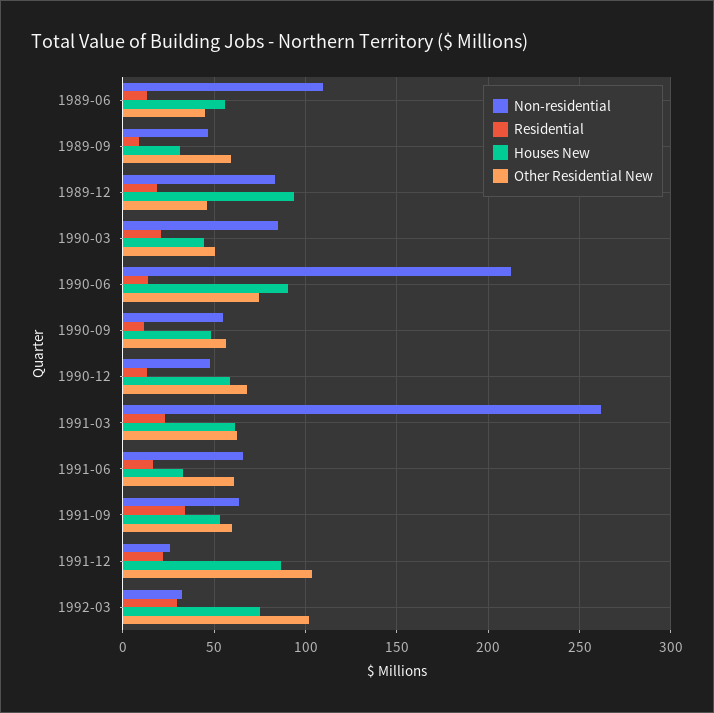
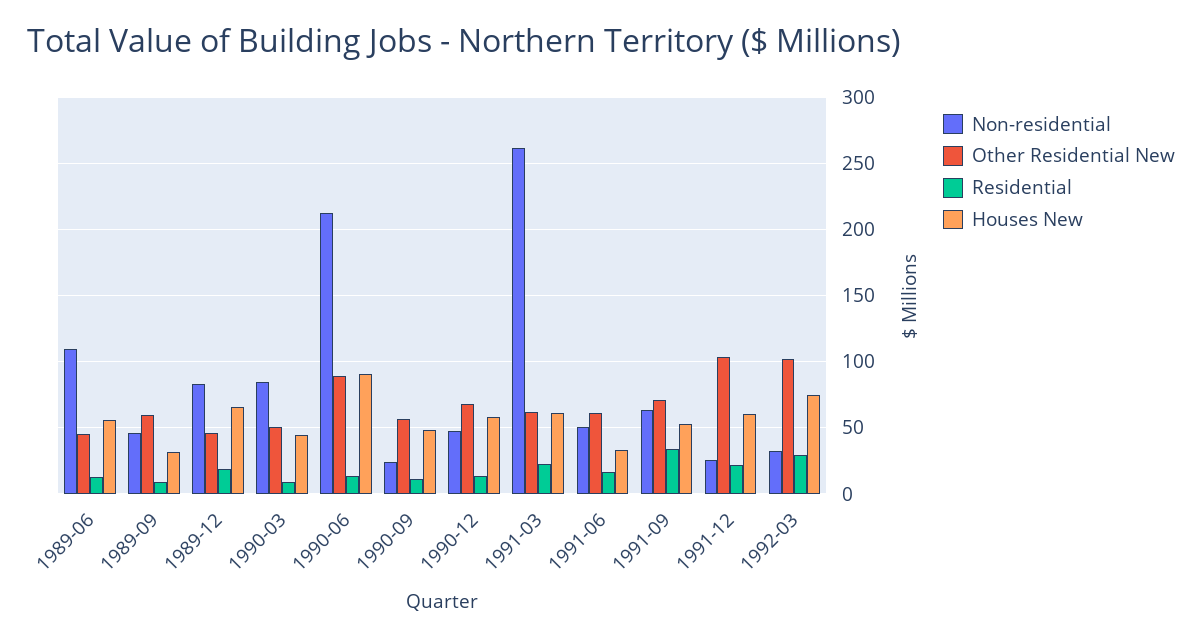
  {
    "Non-residential": {
      "1989-06": 110,
      "1989-09": 45,
      "1989-12": 85,
      "1990-03": 85,
      "1990-06": 215,
-     "1990-09": 55,
+     "1990-09": 25,
      "1990-12": 50,
      "1991-03": 260,
-     "1991-06": 65,
+     "1991-06": 50,
      "1991-09": 65,
      "1991-12": 25,
      "1992-03": 30
    },
    "Residential": {
      "1989-06": 15,
      "1989-09": 10,
      "1989-12": 20,
-     "1990-03": 20,
+     "1990-03": 10,
      "1990-06": 15,
      "1990-09": 10,
      "1990-12": 15,
      "1991-03": 25,
      "1991-06": 15,
      "1991-09": 35,
      "1991-12": 20,
      "1992-03": 30
    },
    "Houses New": {
      "1989-06": 55,
      "1989-09": 30,
-     "1989-12": 95,
+     "1989-12": 65,
      "1990-03": 45,
      "1990-06": 90,
      "1990-09": 50,
      "1990-12": 60,
      "1991-03": 60,
      "1991-06": 35,
      "1991-09": 55,
-     "1991-12": 85,
+     "1991-12": 60,
      "1992-03": 75
    },
    "Other Residential New": {
      "1989-06": 45,
      "1989-09": 60,
      "1989-12": 45,
      "1990-03": 50,
-     "1990-06": 75,
+     "1990-06": 90,
      "1990-09": 55,
      "1990-12": 70,
      "1991-03": 60,
      "1991-06": 60,
-     "1991-09": 60,
+     "1991-09": 70,
      "1991-12": 105,
      "1992-03": 100
    }
  }

